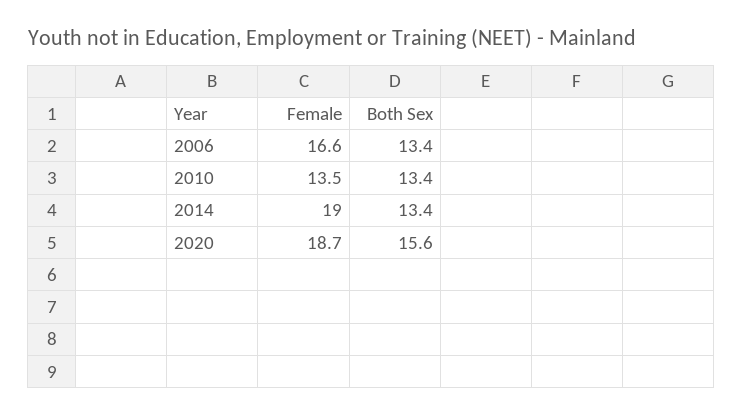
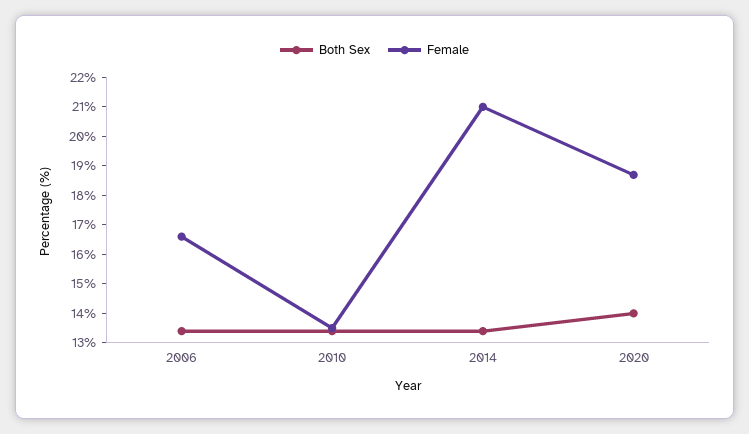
  {
    "Female": {
      "2006": 16.6,
      "2010": 13.5,
-     "2014": 19,
+     "2014": 21,
      "2020": 18.7
    },
    "Both Sex": {
      "2006": 13.4,
      "2010": 13.4,
      "2014": 13.4,
-     "2020": 15.6
+     "2020": 14
    }
  }

